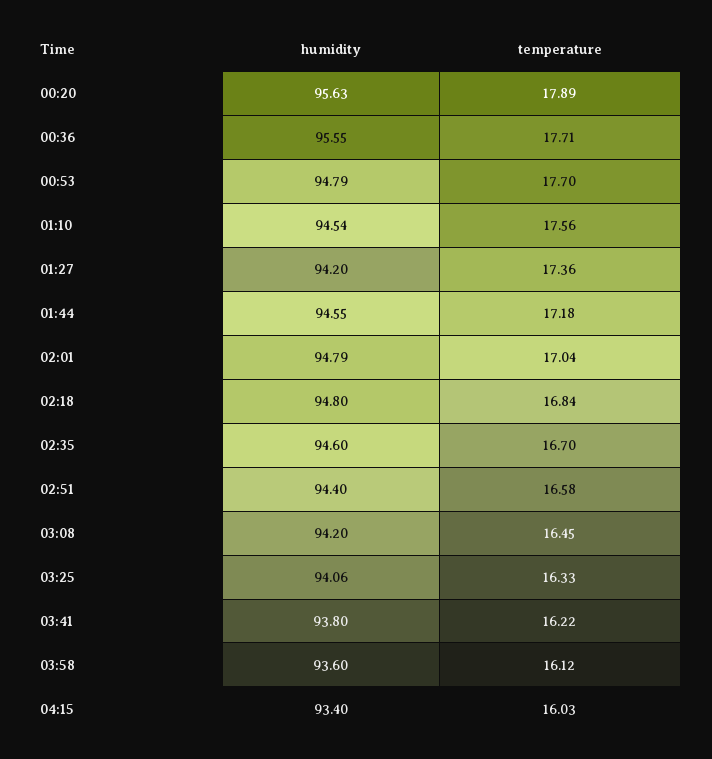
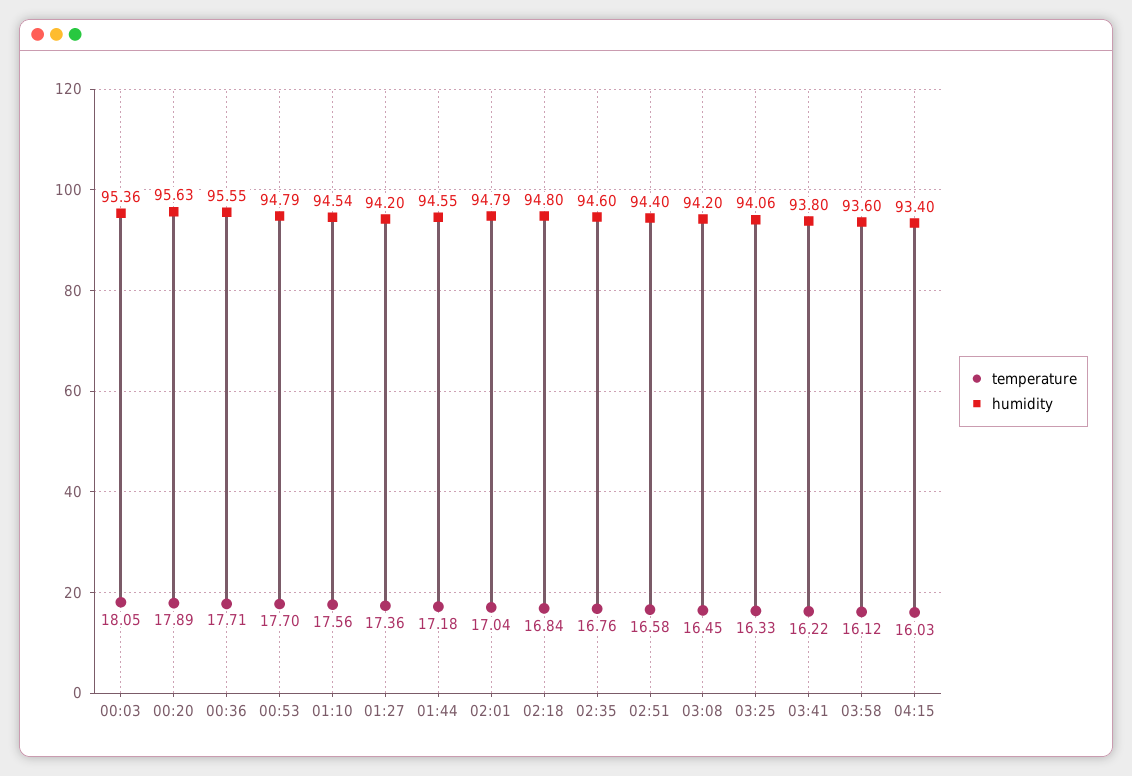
  {
    "humidity": {
      "00:20": 95.63,
      "00:36": 95.55,
      "00:53": 94.79,
      "01:10": 94.54,
      "01:27": 94.2,
      "01:44": 94.55,
      "02:01": 94.79,
      "02:18": 94.8,
      "02:35": 94.6,
      "02:51": 94.4,
      "03:08": 94.2,
      "03:25": 94.06,
      "03:41": 93.8,
      "03:58": 93.6,
-     "04:15": 93.4
+     "04:15": 93.4,
+     "00:03": 95.36
    },
    "temperature": {
      "00:20": 17.89,
      "00:36": 17.71,
      "00:53": 17.7,
      "01:10": 17.56,
      "01:27": 17.36,
      "01:44": 17.18,
      "02:01": 17.04,
      "02:18": 16.84,
-     "02:35": 16.7,
+     "02:35": 16.76,
      "02:51": 16.58,
      "03:08": 16.45,
      "03:25": 16.33,
      "03:41": 16.22,
      "03:58": 16.12,
-     "04:15": 16.03
+     "04:15": 16.03,
+     "00:03": 18.05
    }
  }

